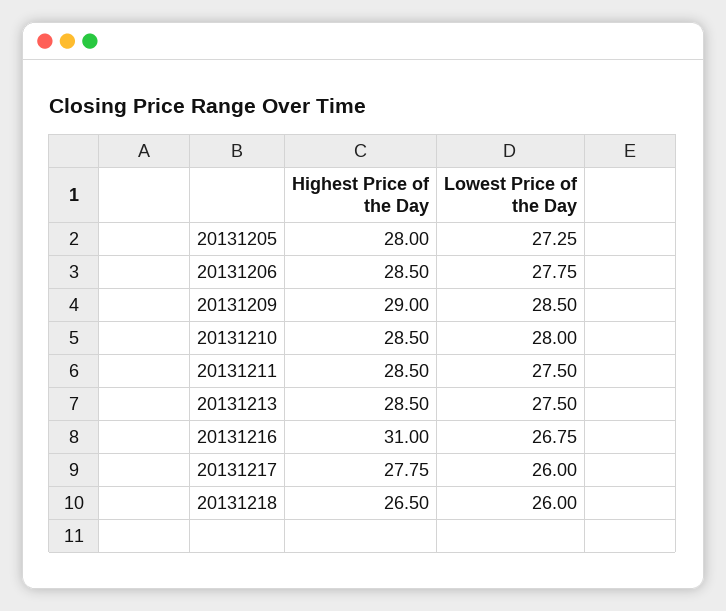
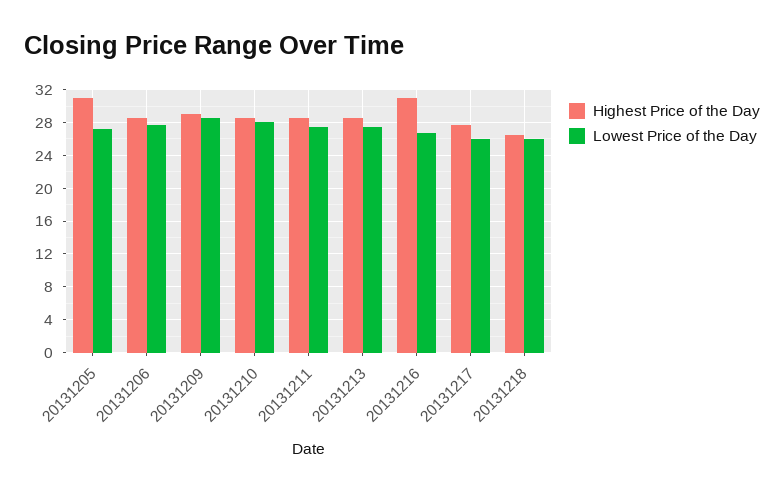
  {
    "Highest Price of the Day": {
-     "20131205": 28,
+     "20131205": 31,
      "20131206": 28.5,
      "20131209": 29,
      "20131210": 28.5,
      "20131211": 28.5,
      "20131213": 28.5,
      "20131216": 31,
      "20131217": 27.75,
      "20131218": 26.5
    },
    "Lowest Price of the Day": {
      "20131205": 27.25,
      "20131206": 27.75,
      "20131209": 28.5,
      "20131210": 28,
      "20131211": 27.5,
      "20131213": 27.5,
      "20131216": 26.75,
      "20131217": 26,
      "20131218": 26
    }
  }

